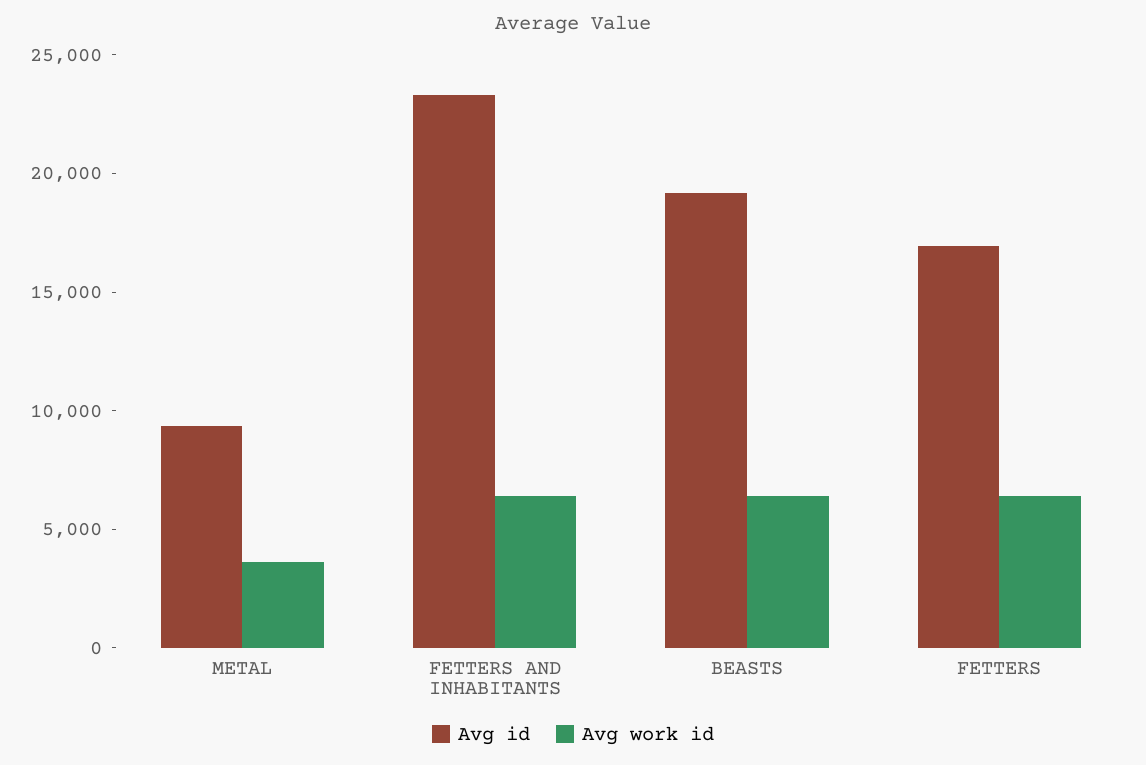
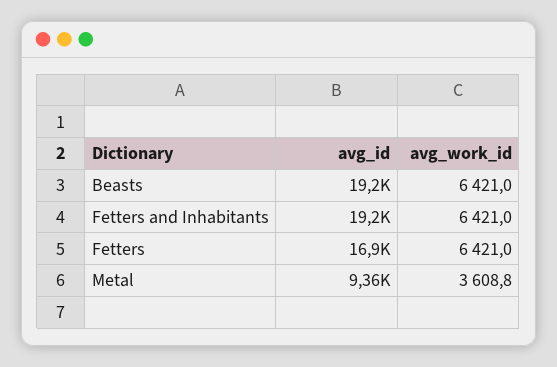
  {
    "Avg id": {
      "METAL": 9360,
-     "FETTERS AND INHABITANTS": 23000,
+     "FETTERS AND INHABITANTS": 19200,
      "BEASTS": 19200,
      "FETTERS": 16900
    },
    "Avg work id": {
      "METAL": 3608.8,
      "FETTERS AND INHABITANTS": 6421,
      "BEASTS": 6421,
      "FETTERS": 6421
    }
  }

